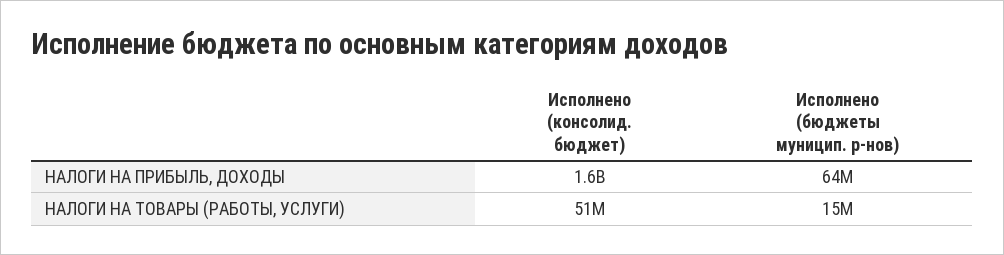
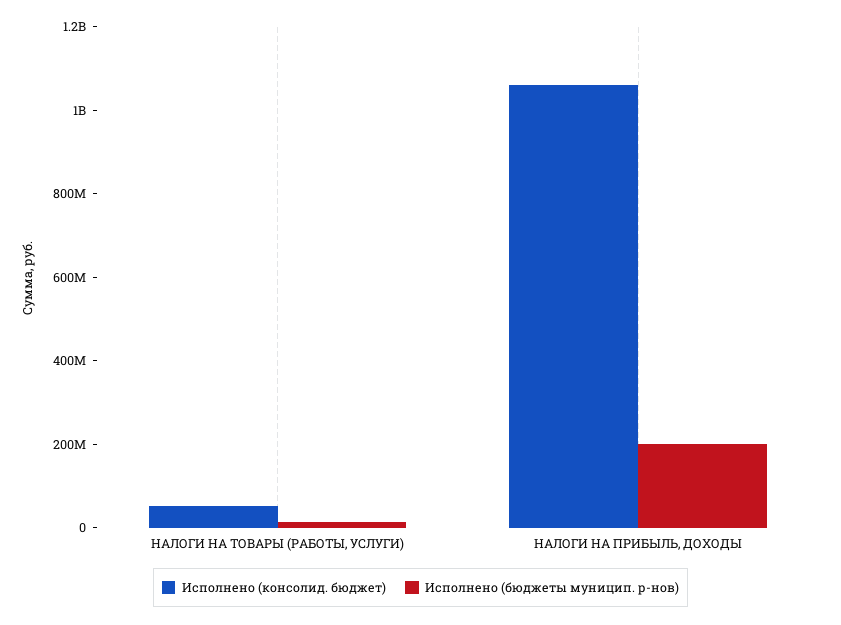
  {
    "Исполнено (консолид. бюджет)": {
-     "НАЛОГИ НА ПРИБЫЛЬ, ДОХОДЫ": 1600000000,
+     "НАЛОГИ НА ПРИБЫЛЬ, ДОХОДЫ": 1050000000,
      "НАЛОГИ НА ТОВАРЫ (РАБОТЫ, УСЛУГИ)": 51000000
    },
    "Исполнено (бюджеты муницип. р-нов)": {
-     "НАЛОГИ НА ПРИБЫЛЬ, ДОХОДЫ": 64000000,
+     "НАЛОГИ НА ПРИБЫЛЬ, ДОХОДЫ": 200000000,
      "НАЛОГИ НА ТОВАРЫ (РАБОТЫ, УСЛУГИ)": 15000000
    }
  }

